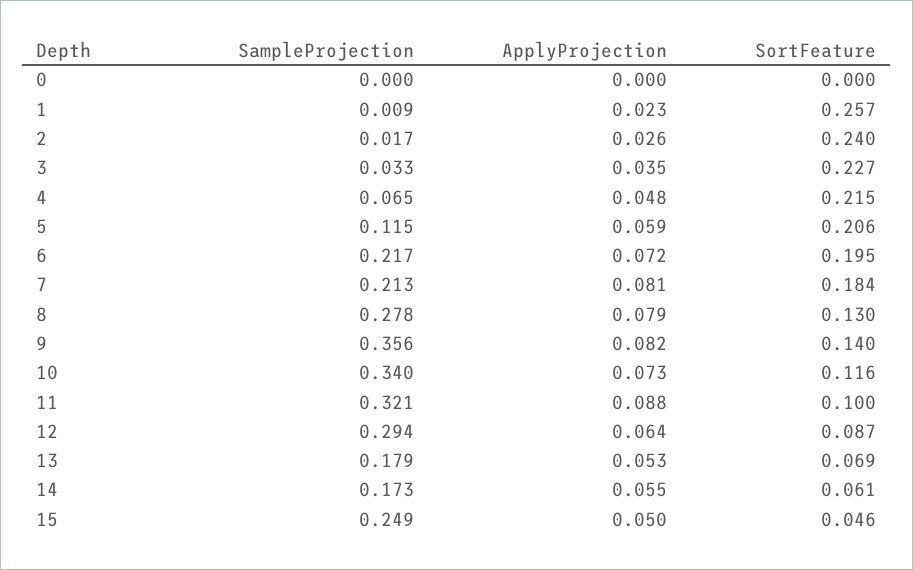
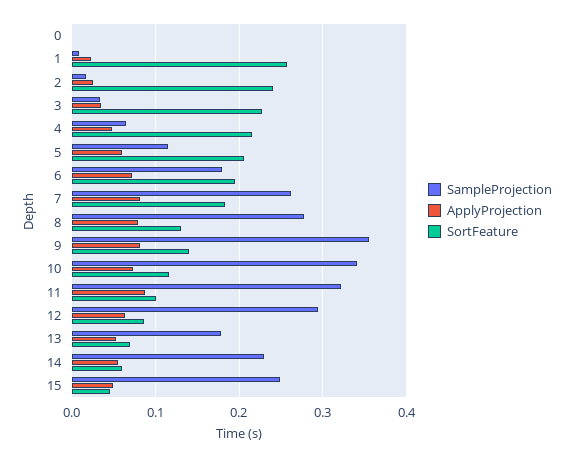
  {
    "SampleProjection": {
      "0": 0,
      "1": 0.009,
      "2": 0.017,
      "3": 0.033,
      "4": 0.065,
      "5": 0.115,
-     "6": 0.217,
+     "6": 0.18,
-     "7": 0.213,
+     "7": 0.26,
      "8": 0.278,
      "9": 0.356,
      "10": 0.34,
      "11": 0.321,
      "12": 0.294,
      "13": 0.179,
-     "14": 0.173,
+     "14": 0.23,
      "15": 0.249
    },
    "ApplyProjection": {
      "0": 0,
      "1": 0.023,
      "2": 0.026,
      "3": 0.035,
      "4": 0.048,
      "5": 0.059,
      "6": 0.072,
      "7": 0.081,
      "8": 0.079,
      "9": 0.082,
      "10": 0.073,
      "11": 0.088,
      "12": 0.064,
      "13": 0.053,
      "14": 0.055,
      "15": 0.05
    },
    "SortFeature": {
      "0": 0,
      "1": 0.257,
      "2": 0.24,
      "3": 0.227,
      "4": 0.215,
      "5": 0.206,
      "6": 0.195,
      "7": 0.184,
      "8": 0.13,
      "9": 0.14,
      "10": 0.116,
      "11": 0.1,
      "12": 0.087,
      "13": 0.069,
      "14": 0.061,
      "15": 0.046
    }
  }

